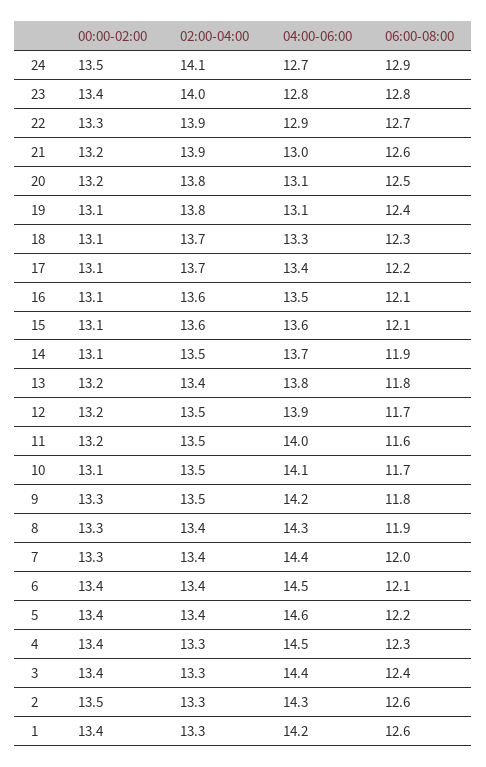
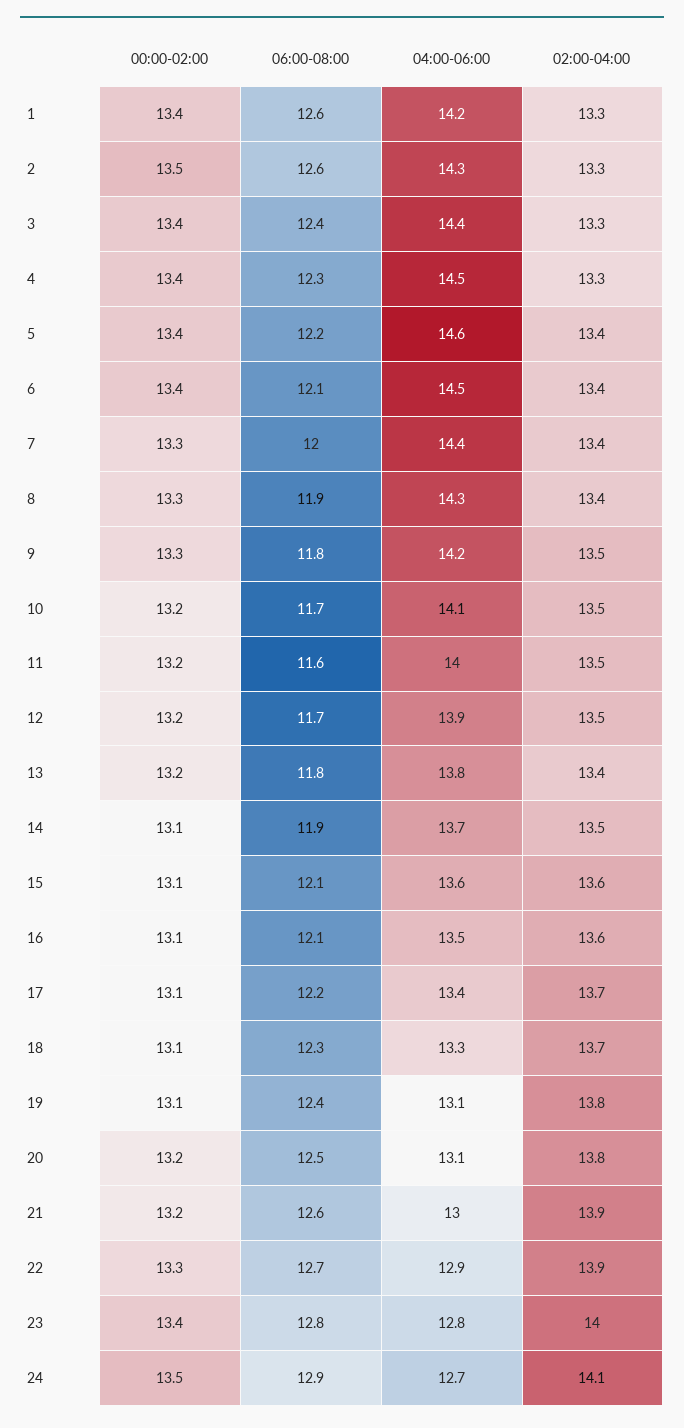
  {
    "00:00-02:00": {
      "24": 13.5,
      "23": 13.4,
      "22": 13.3,
      "21": 13.2,
      "20": 13.2,
      "19": 13.1,
      "18": 13.1,
      "17": 13.1,
      "16": 13.1,
      "15": 13.1,
      "14": 13.1,
      "13": 13.2,
      "12": 13.2,
      "11": 13.2,
-     "10": 13.1,
+     "10": 13.2,
      "9": 13.3,
      "8": 13.3,
      "7": 13.3,
      "6": 13.4,
      "5": 13.4,
      "4": 13.4,
      "3": 13.4,
      "2": 13.5,
      "1": 13.4
    },
    "02:00-04:00": {
      "24": 14.1,
      "23": 14,
      "22": 13.9,
      "21": 13.9,
      "20": 13.8,
      "19": 13.8,
      "18": 13.7,
      "17": 13.7,
      "16": 13.6,
      "15": 13.6,
      "14": 13.5,
      "13": 13.4,
      "12": 13.5,
      "11": 13.5,
      "10": 13.5,
      "9": 13.5,
      "8": 13.4,
      "7": 13.4,
      "6": 13.4,
      "5": 13.4,
      "4": 13.3,
      "3": 13.3,
      "2": 13.3,
      "1": 13.3
    },
    "04:00-06:00": {
      "24": 12.7,
      "23": 12.8,
      "22": 12.9,
      "21": 13,
      "20": 13.1,
      "19": 13.1,
      "18": 13.3,
      "17": 13.4,
      "16": 13.5,
      "15": 13.6,
      "14": 13.7,
      "13": 13.8,
      "12": 13.9,
      "11": 14,
      "10": 14.1,
      "9": 14.2,
      "8": 14.3,
      "7": 14.4,
      "6": 14.5,
      "5": 14.6,
      "4": 14.5,
      "3": 14.4,
      "2": 14.3,
      "1": 14.2
    },
    "06:00-08:00": {
      "24": 12.9,
      "23": 12.8,
      "22": 12.7,
      "21": 12.6,
      "20": 12.5,
      "19": 12.4,
      "18": 12.3,
      "17": 12.2,
      "16": 12.1,
      "15": 12.1,
      "14": 11.9,
      "13": 11.8,
      "12": 11.7,
      "11": 11.6,
      "10": 11.7,
      "9": 11.8,
      "8": 11.9,
      "7": 12,
      "6": 12.1,
      "5": 12.2,
      "4": 12.3,
      "3": 12.4,
      "2": 12.6,
      "1": 12.6
    }
  }

